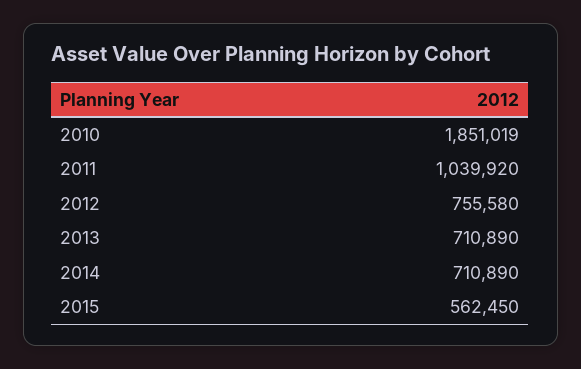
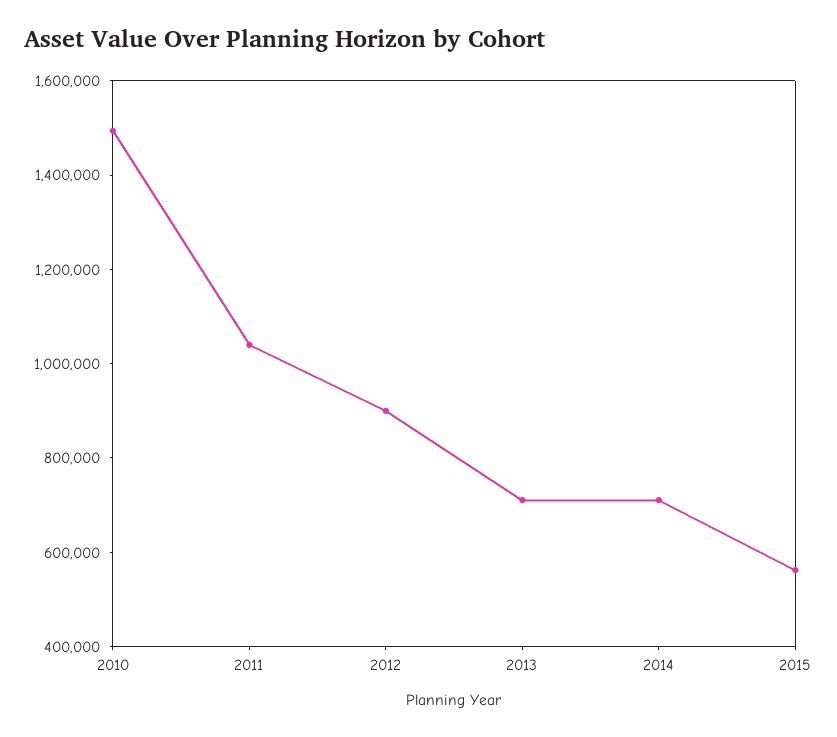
  {
-   "2010": 1851019,
+   "2010": 1500000,
    "2011": 1039920,
-   "2012": 755580,
+   "2012": 900000,
    "2013": 710890,
    "2014": 710890,
    "2015": 562450
  }

